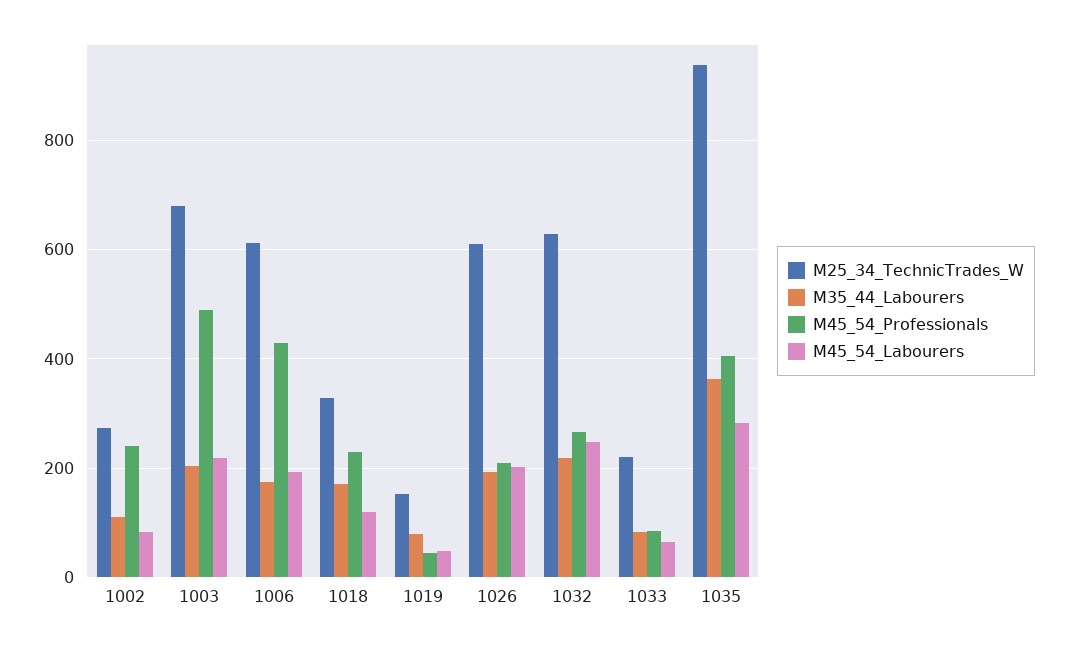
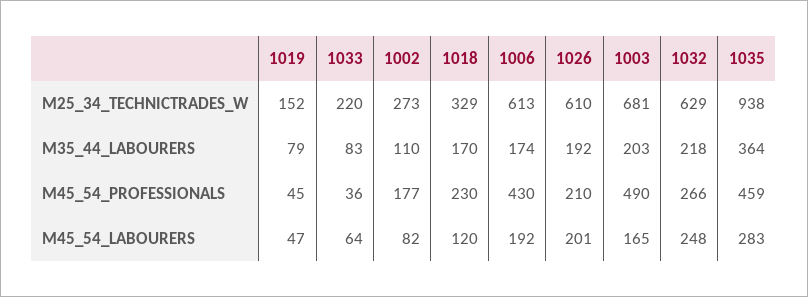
  {
    "M25_34_TechnicTrades_W": {
      "1002": 273,
      "1003": 681,
      "1006": 613,
      "1018": 329,
      "1019": 152,
      "1026": 610,
      "1032": 629,
      "1033": 220,
      "1035": 938
    },
    "M35_44_Labourers": {
      "1002": 110,
      "1003": 203,
      "1006": 174,
      "1018": 170,
      "1019": 79,
      "1026": 192,
      "1032": 218,
      "1033": 83,
      "1035": 364
    },
    "M45_54_Professionals": {
-     "1002": 240,
+     "1002": 177,
      "1003": 490,
      "1006": 430,
      "1018": 230,
      "1019": 45,
      "1026": 210,
      "1032": 266,
-     "1033": 80,
+     "1033": 36,
-     "1035": 400
+     "1035": 459
    },
    "M45_54_Labourers": {
      "1002": 82,
-     "1003": 220,
+     "1003": 165,
      "1006": 192,
      "1018": 120,
      "1019": 47,
      "1026": 201,
      "1032": 248,
      "1033": 64,
      "1035": 283
    }
  }

